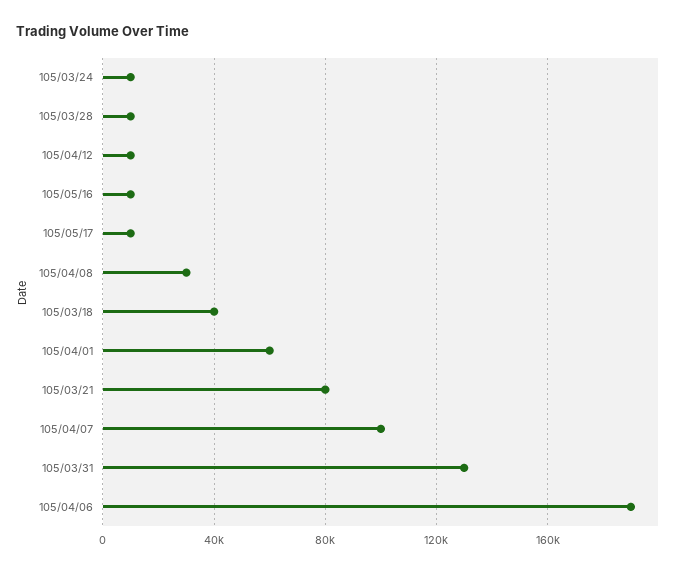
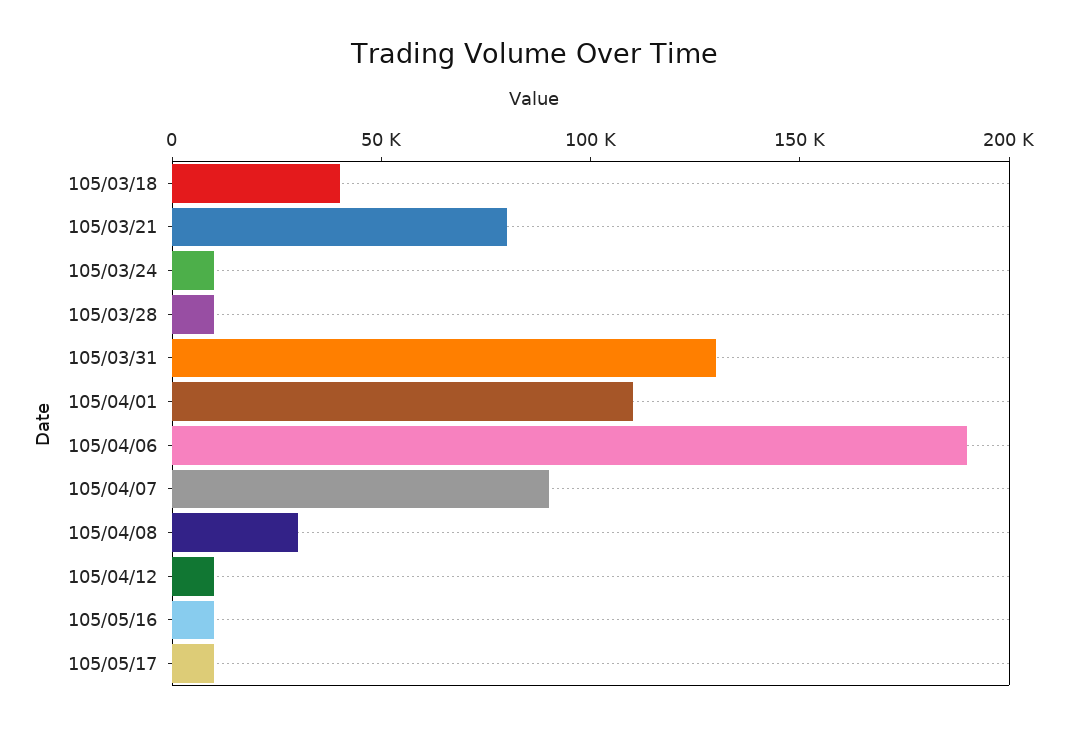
  {
    "105/03/24": 10000,
    "105/03/28": 10000,
    "105/04/12": 10000,
    "105/05/16": 10000,
    "105/05/17": 10000,
    "105/04/08": 30000,
    "105/03/18": 40000,
-   "105/04/01": 60000,
+   "105/04/01": 110000,
    "105/03/21": 80000,
-   "105/04/07": 100000,
+   "105/04/07": 90000,
    "105/03/31": 130000,
    "105/04/06": 190000
  }

